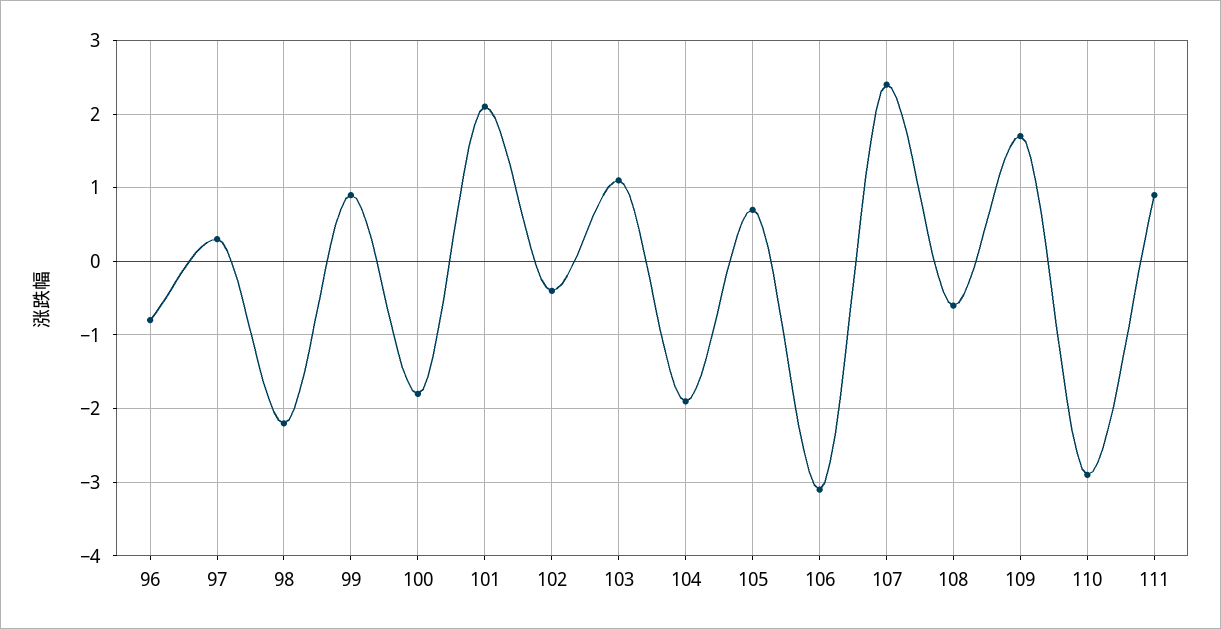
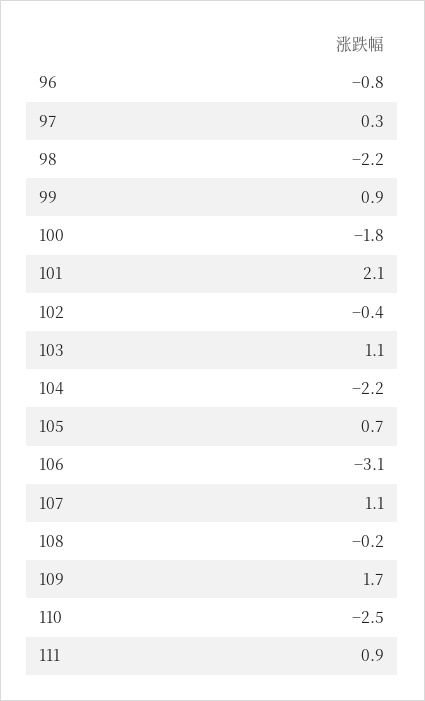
  {
    "96": -0.8,
    "97": 0.3,
    "98": -2.2,
    "99": 0.9,
    "100": -1.8,
    "101": 2.1,
    "102": -0.4,
    "103": 1.1,
-   "104": -1.9,
+   "104": -2.2,
    "105": 0.7,
    "106": -3.1,
-   "107": 2.4,
+   "107": 1.1,
-   "108": -0.6,
+   "108": -0.2,
    "109": 1.7,
-   "110": -2.9,
+   "110": -2.5,
    "111": 0.9
  }

